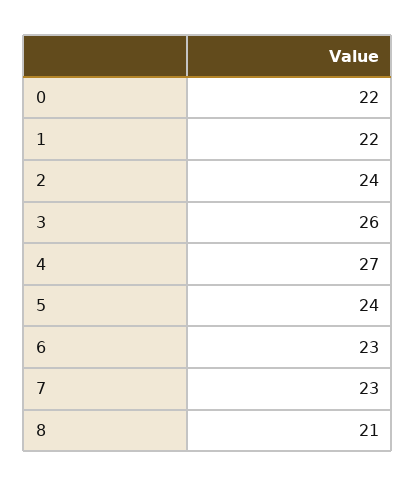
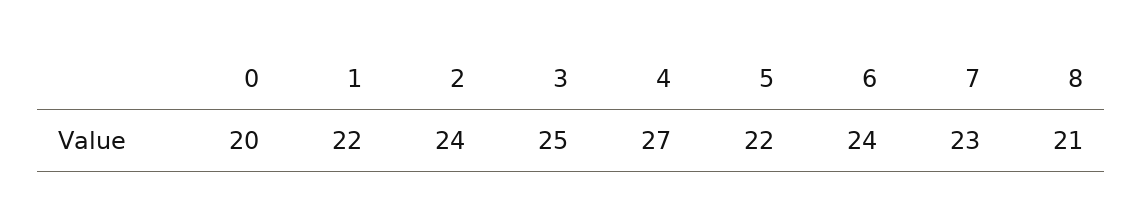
  {
-   "0": 22,
+   "0": 20,
    "1": 22,
    "2": 24,
-   "3": 26,
+   "3": 25,
    "4": 27,
-   "5": 24,
+   "5": 22,
-   "6": 23,
+   "6": 24,
    "7": 23,
    "8": 21
  }

